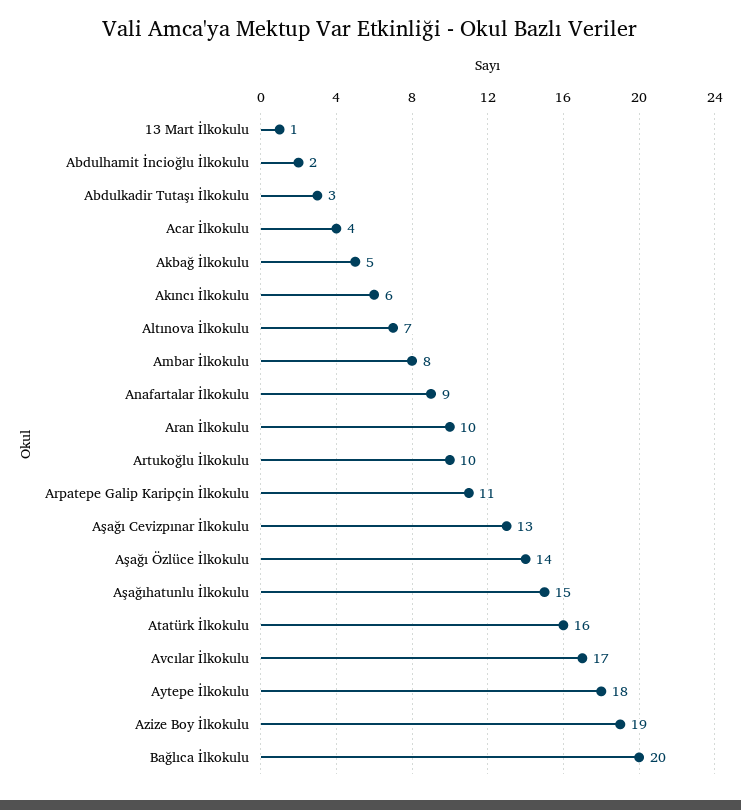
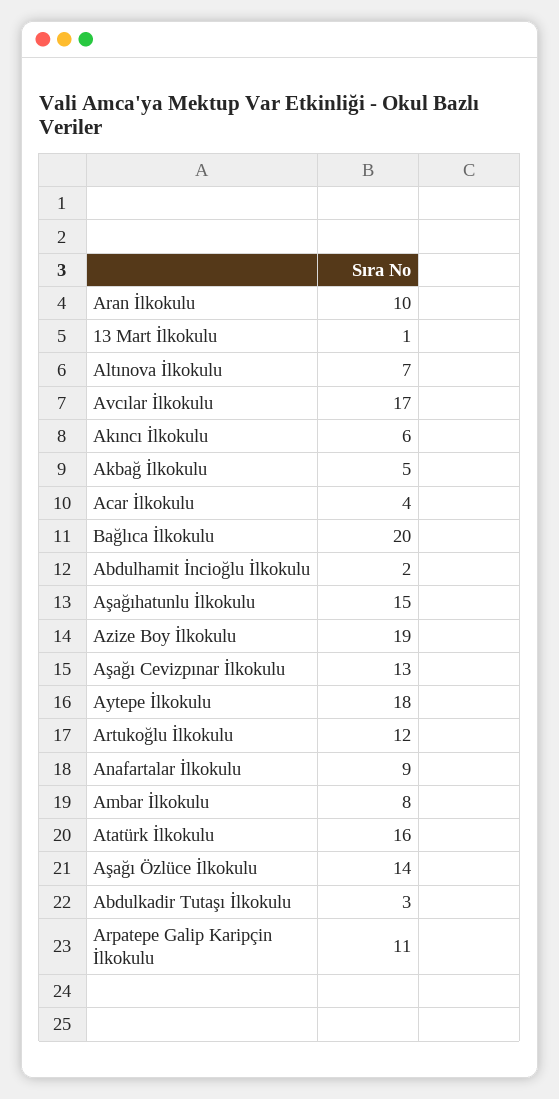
  {
    "13 Mart İlkokulu": 1,
    "Abdulhamit İncioğlu İlkokulu": 2,
    "Abdulkadir Tutaşı İlkokulu": 3,
    "Acar İlkokulu": 4,
    "Akbağ İlkokulu": 5,
    "Akıncı İlkokulu": 6,
    "Altınova İlkokulu": 7,
    "Ambar İlkokulu": 8,
    "Anafartalar İlkokulu": 9,
    "Aran İlkokulu": 10,
-   "Artukoğlu İlkokulu": 10,
+   "Artukoğlu İlkokulu": 12,
    "Arpatepe Galip Karipçin İlkokulu": 11,
    "Aşağı Cevizpınar İlkokulu": 13,
    "Aşağı Özlüce İlkokulu": 14,
    "Aşağıhatunlu İlkokulu": 15,
    "Atatürk İlkokulu": 16,
    "Avcılar İlkokulu": 17,
    "Aytepe İlkokulu": 18,
    "Azize Boy İlkokulu": 19,
    "Bağlıca İlkokulu": 20
  }

